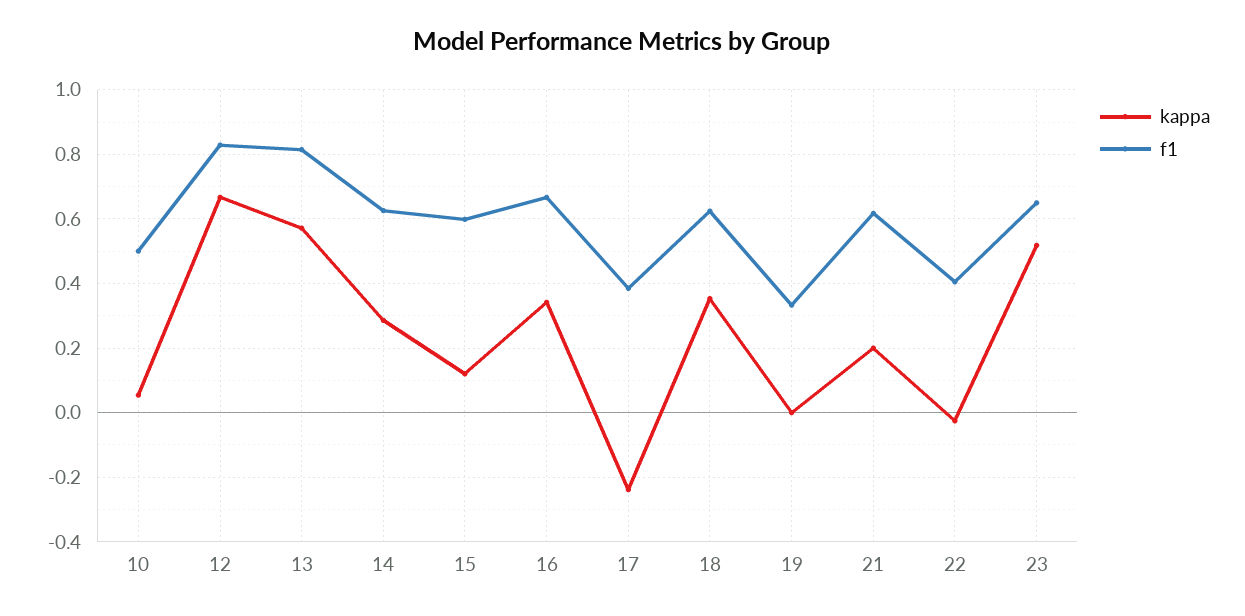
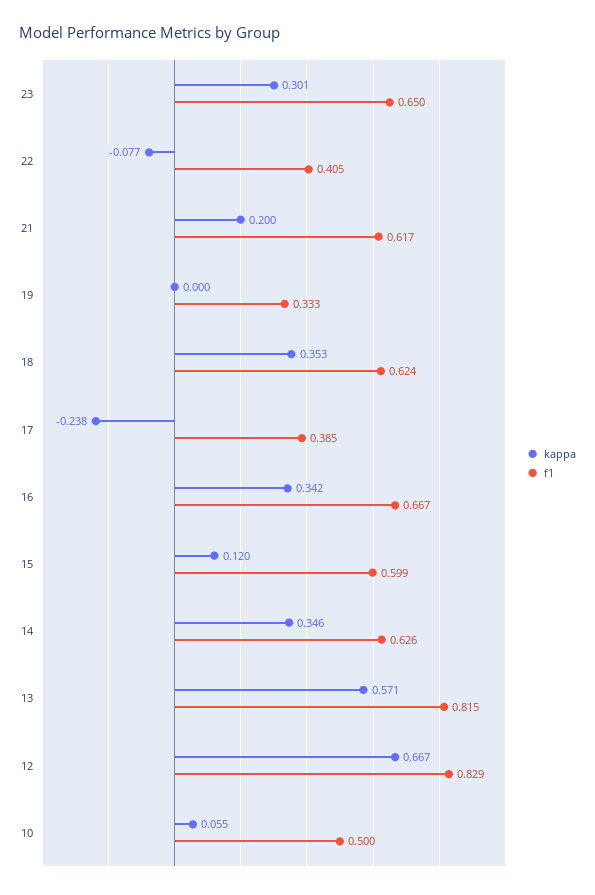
  {
    "kappa": {
      "10": 0.055,
      "12": 0.667,
      "13": 0.571,
-     "14": 0.28,
+     "14": 0.346,
      "15": 0.12,
      "16": 0.342,
      "17": -0.238,
      "18": 0.353,
      "19": 0,
      "21": 0.2,
-     "22": -0.02,
+     "22": -0.077,
-     "23": 0.52
+     "23": 0.301
    },
    "f1": {
      "10": 0.5,
      "12": 0.829,
      "13": 0.815,
      "14": 0.626,
      "15": 0.599,
      "16": 0.667,
      "17": 0.385,
      "18": 0.624,
      "19": 0.333,
      "21": 0.617,
      "22": 0.405,
      "23": 0.65
    }
  }

